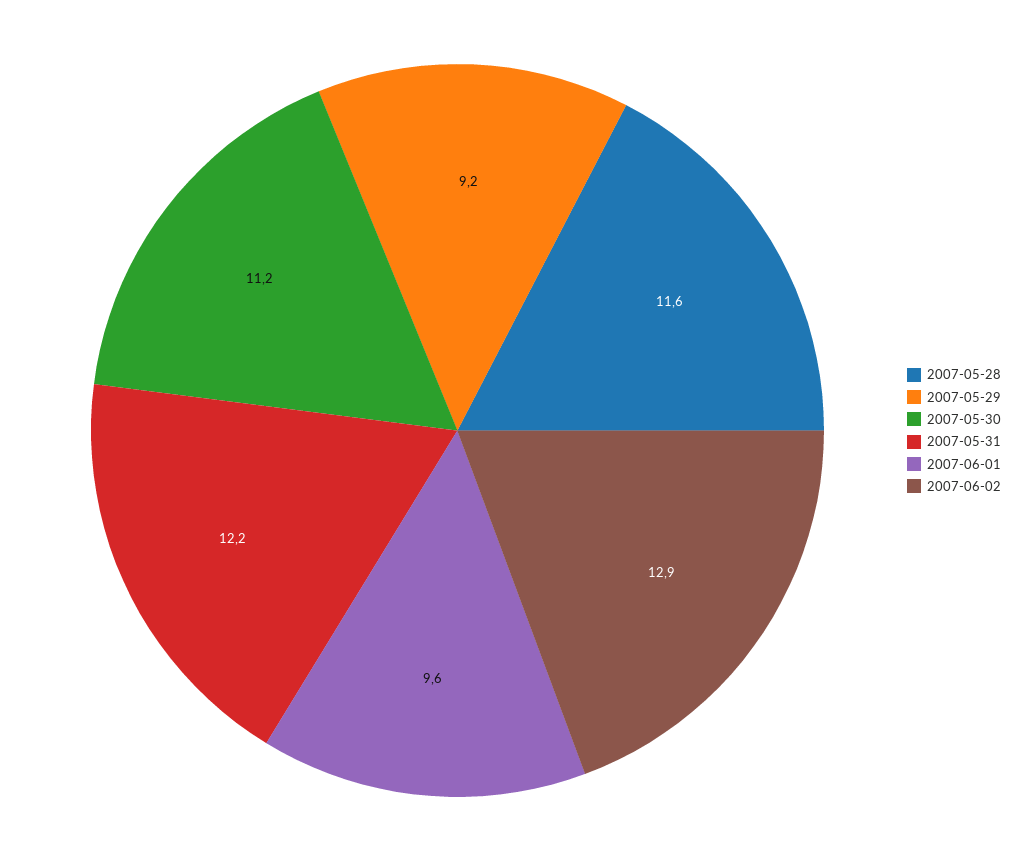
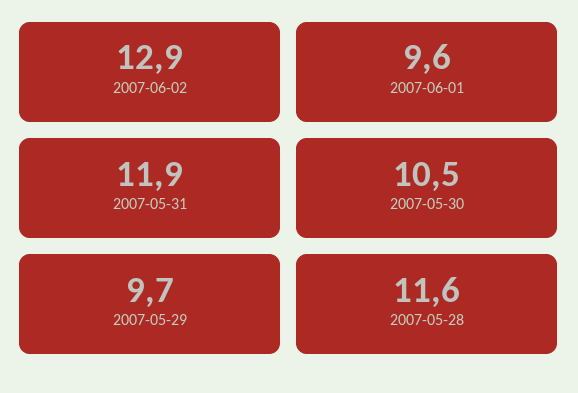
  {
    "2007-05-28": 11.6,
-   "2007-05-29": 9.2,
+   "2007-05-29": 9.7,
-   "2007-05-30": 11.2,
+   "2007-05-30": 10.5,
-   "2007-05-31": 12.2,
+   "2007-05-31": 11.9,
    "2007-06-01": 9.6,
    "2007-06-02": 12.9
  }

